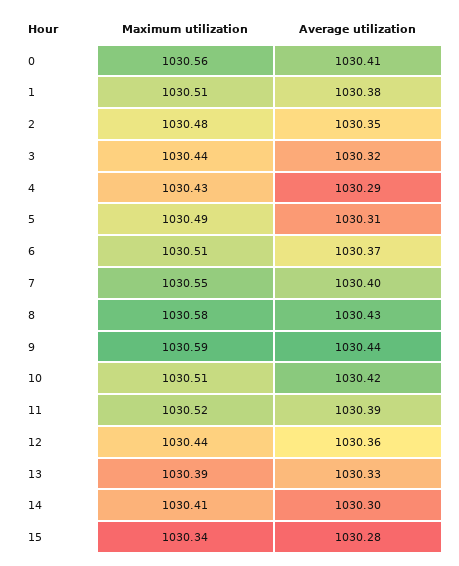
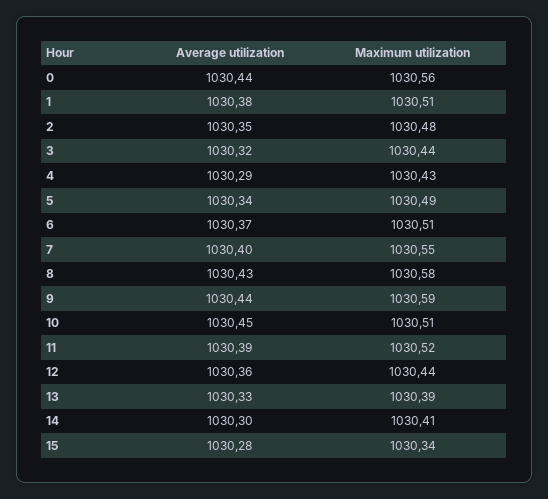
  {
    "Maximum utilization": {
      "0": 1030.56,
      "1": 1030.51,
      "2": 1030.48,
      "3": 1030.44,
      "4": 1030.43,
      "5": 1030.49,
      "6": 1030.51,
      "7": 1030.55,
      "8": 1030.58,
      "9": 1030.59,
      "10": 1030.51,
      "11": 1030.52,
      "12": 1030.44,
      "13": 1030.39,
      "14": 1030.41,
      "15": 1030.34
    },
    "Average utilization": {
-     "0": 1030.41,
+     "0": 1030.44,
      "1": 1030.38,
      "2": 1030.35,
      "3": 1030.32,
      "4": 1030.29,
-     "5": 1030.31,
+     "5": 1030.34,
      "6": 1030.37,
      "7": 1030.4,
      "8": 1030.43,
      "9": 1030.44,
-     "10": 1030.42,
+     "10": 1030.45,
      "11": 1030.39,
      "12": 1030.36,
      "13": 1030.33,
      "14": 1030.3,
      "15": 1030.28
    }
  }

